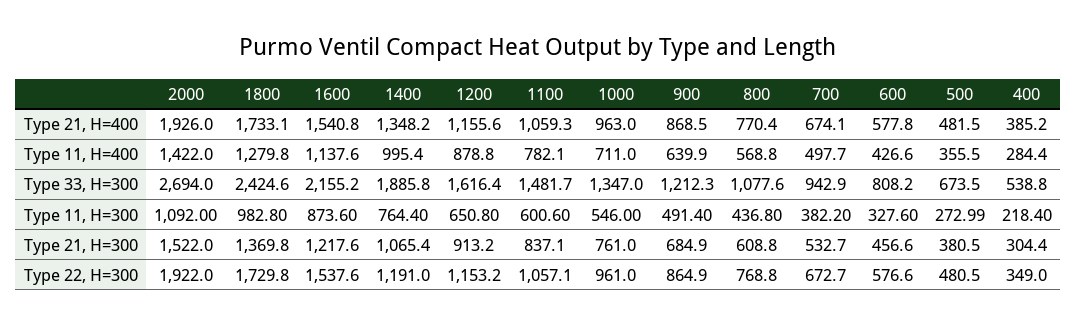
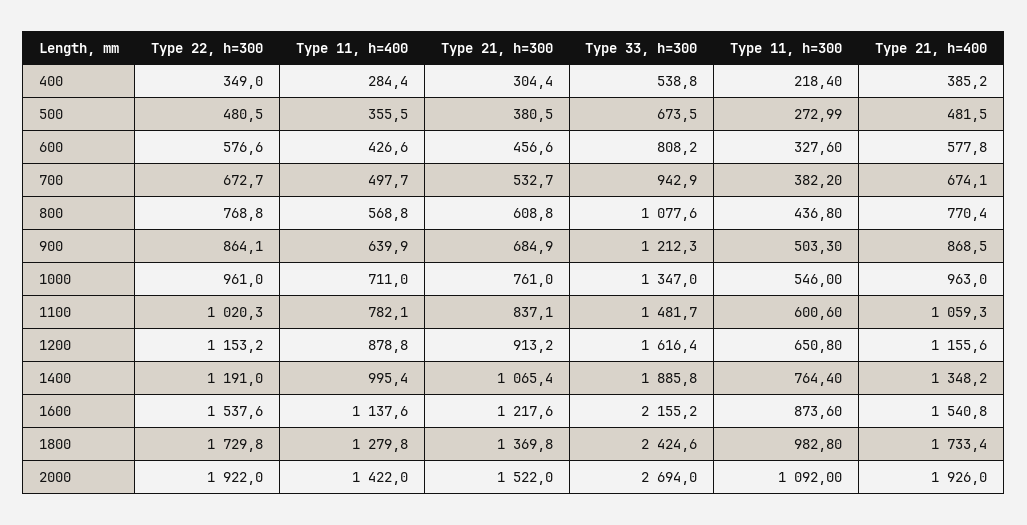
  {
    "2000": {
      "Type 21, H=400": 1926,
      "Type 11, H=400": 1422,
      "Type 33, H=300": 2694,
      "Type 11, H=300": 1092,
      "Type 21, H=300": 1522,
      "Type 22, H=300": 1922
    },
    "1800": {
-     "Type 21, H=400": 1733.1,
+     "Type 21, H=400": 1733.4,
      "Type 11, H=400": 1279.8,
      "Type 33, H=300": 2424.6,
      "Type 11, H=300": 982.8,
      "Type 21, H=300": 1369.8,
      "Type 22, H=300": 1729.8
    },
    "1600": {
      "Type 21, H=400": 1540.8,
      "Type 11, H=400": 1137.6,
      "Type 33, H=300": 2155.2,
      "Type 11, H=300": 873.6,
      "Type 21, H=300": 1217.6,
      "Type 22, H=300": 1537.6
    },
    "1400": {
      "Type 21, H=400": 1348.2,
      "Type 11, H=400": 995.4,
      "Type 33, H=300": 1885.8,
      "Type 11, H=300": 764.4,
      "Type 21, H=300": 1065.4,
      "Type 22, H=300": 1191
    },
    "1200": {
      "Type 21, H=400": 1155.6,
      "Type 11, H=400": 878.8,
      "Type 33, H=300": 1616.4,
      "Type 11, H=300": 650.8,
      "Type 21, H=300": 913.2,
      "Type 22, H=300": 1153.2
    },
    "1100": {
      "Type 21, H=400": 1059.3,
      "Type 11, H=400": 782.1,
      "Type 33, H=300": 1481.7,
      "Type 11, H=300": 600.6,
      "Type 21, H=300": 837.1,
-     "Type 22, H=300": 1057.1
+     "Type 22, H=300": 1020.3
    },
    "1000": {
      "Type 21, H=400": 963,
      "Type 11, H=400": 711,
      "Type 33, H=300": 1347,
      "Type 11, H=300": 546,
      "Type 21, H=300": 761,
      "Type 22, H=300": 961
    },
    "900": {
      "Type 21, H=400": 868.5,
      "Type 11, H=400": 639.9,
      "Type 33, H=300": 1212.3,
-     "Type 11, H=300": 491.4,
+     "Type 11, H=300": 503.3,
      "Type 21, H=300": 684.9,
-     "Type 22, H=300": 864.9
+     "Type 22, H=300": 864.1
    },
    "800": {
      "Type 21, H=400": 770.4,
      "Type 11, H=400": 568.8,
      "Type 33, H=300": 1077.6,
      "Type 11, H=300": 436.8,
      "Type 21, H=300": 608.8,
      "Type 22, H=300": 768.8
    },
    "700": {
      "Type 21, H=400": 674.1,
      "Type 11, H=400": 497.7,
      "Type 33, H=300": 942.9,
      "Type 11, H=300": 382.2,
      "Type 21, H=300": 532.7,
      "Type 22, H=300": 672.7
    },
    "600": {
      "Type 21, H=400": 577.8,
      "Type 11, H=400": 426.6,
      "Type 33, H=300": 808.2,
      "Type 11, H=300": 327.6,
      "Type 21, H=300": 456.6,
      "Type 22, H=300": 576.6
    },
    "500": {
      "Type 21, H=400": 481.5,
      "Type 11, H=400": 355.5,
      "Type 33, H=300": 673.5,
      "Type 11, H=300": 272.99,
      "Type 21, H=300": 380.5,
      "Type 22, H=300": 480.5
    },
    "400": {
      "Type 21, H=400": 385.2,
      "Type 11, H=400": 284.4,
      "Type 33, H=300": 538.8,
      "Type 11, H=300": 218.4,
      "Type 21, H=300": 304.4,
      "Type 22, H=300": 349
    }
  }

